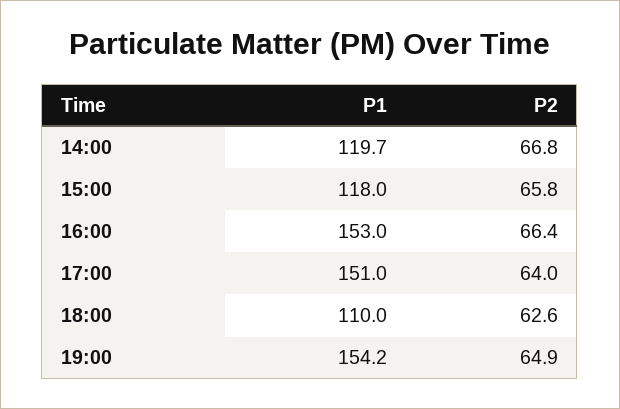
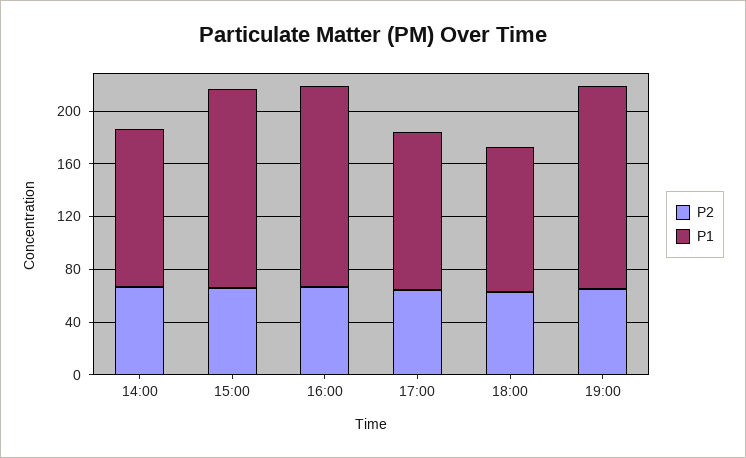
  {
    "P1": {
      "14:00": 119.7,
-     "15:00": 118,
+     "15:00": 150,
      "16:00": 153,
-     "17:00": 151,
+     "17:00": 120,
      "18:00": 110,
      "19:00": 154.2
    },
    "P2": {
      "14:00": 66.8,
      "15:00": 65.8,
      "16:00": 66.4,
      "17:00": 64,
      "18:00": 62.6,
      "19:00": 64.9
    }
  }

